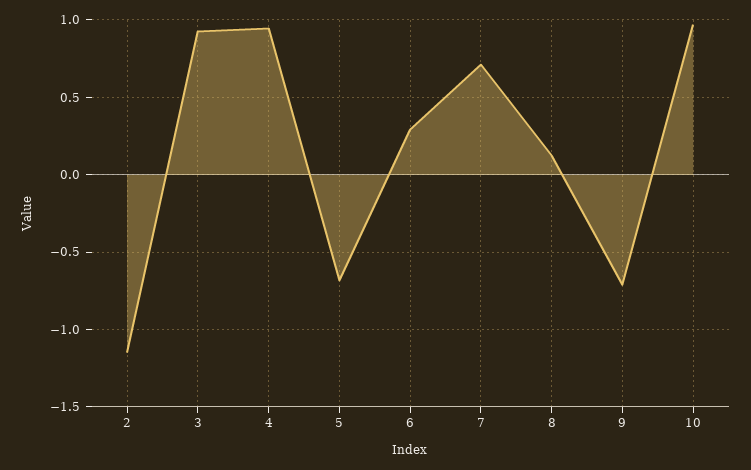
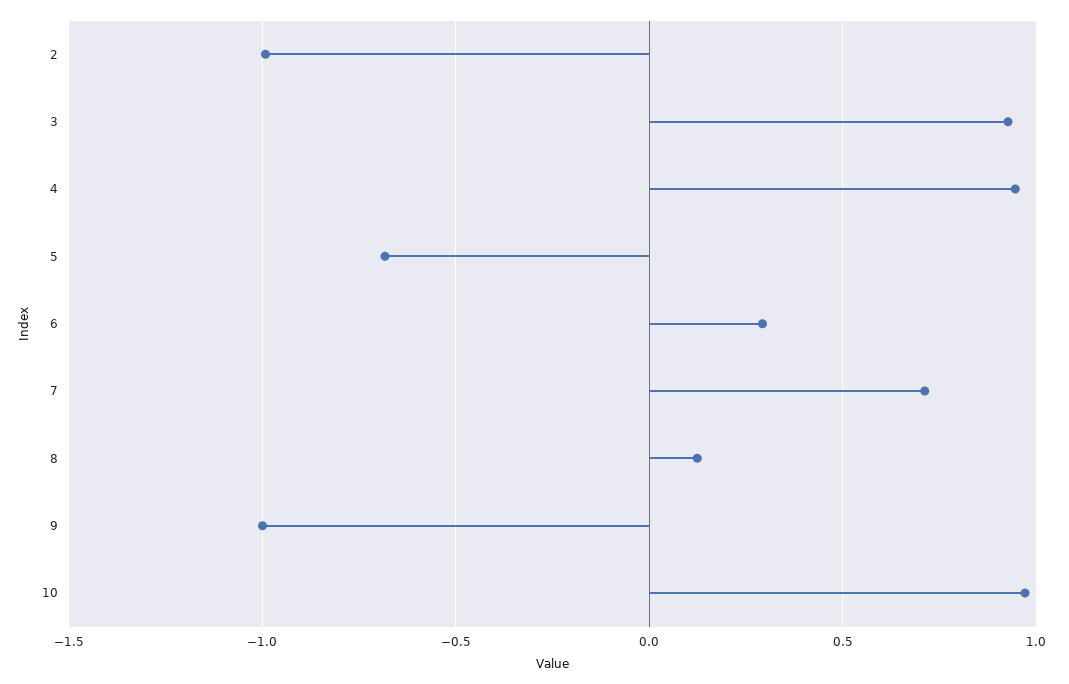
  {
-   "2": -1.15,
+   "2": -1,
    "3": 0.95,
    "4": 0.95,
    "5": -0.7,
    "6": 0.3,
    "7": 0.7,
    "8": 0.1,
-   "9": -0.7,
+   "9": -1,
    "10": 0.95
  }

